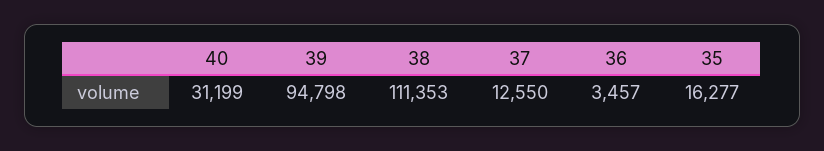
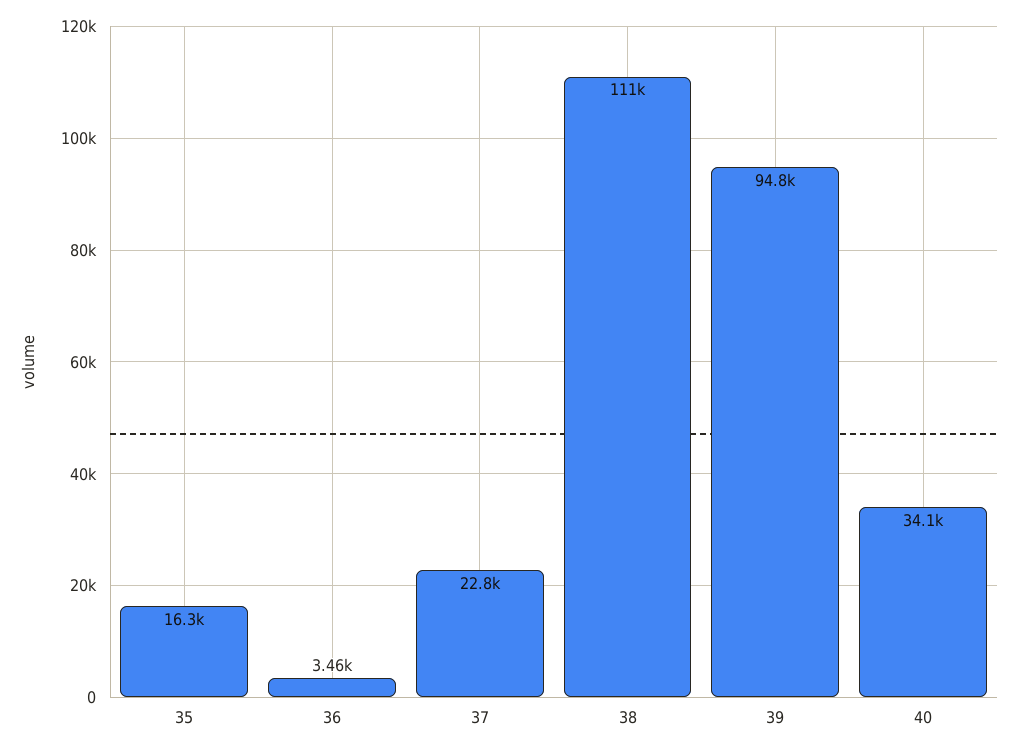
  {
-   "40": 31199,
+   "40": 34100,
    "39": 94798,
    "38": 111353,
-   "37": 12550,
+   "37": 22800,
    "36": 3457,
    "35": 16277
  }

